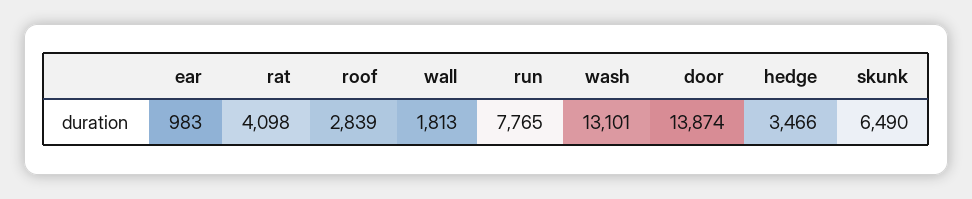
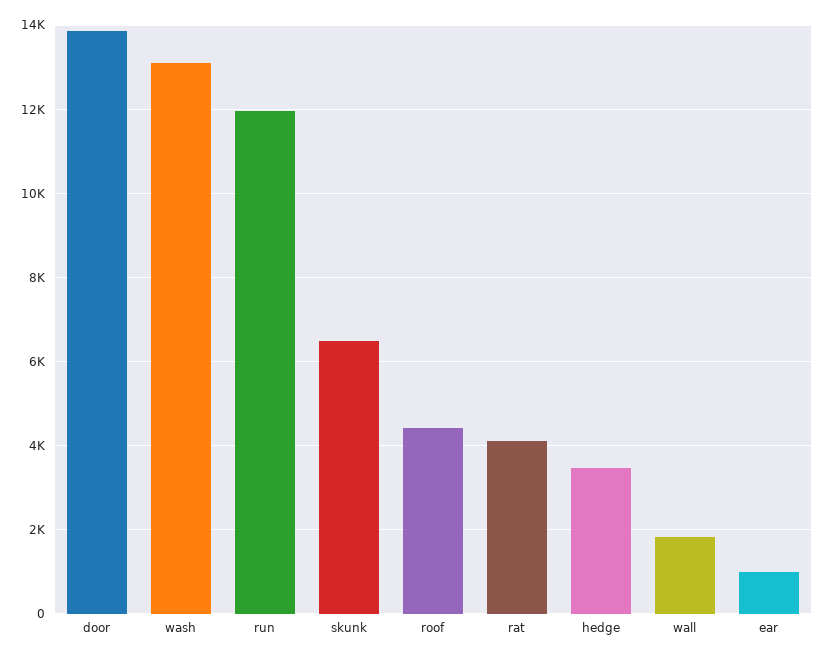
  {
    "ear": 983,
    "rat": 4098,
-   "roof": 2839,
+   "roof": 4400,
    "wall": 1813,
-   "run": 7765,
+   "run": 12000,
    "wash": 13101,
    "door": 13874,
    "hedge": 3466,
    "skunk": 6490
  }

